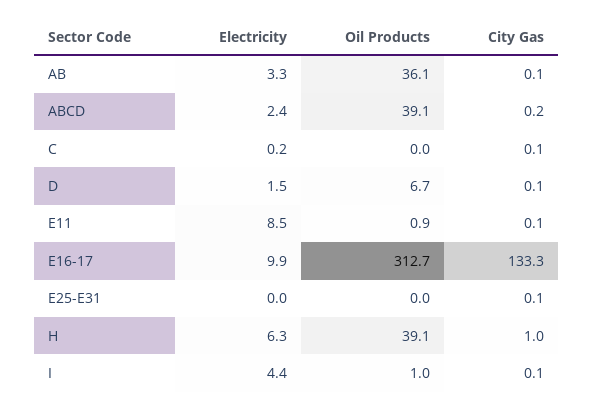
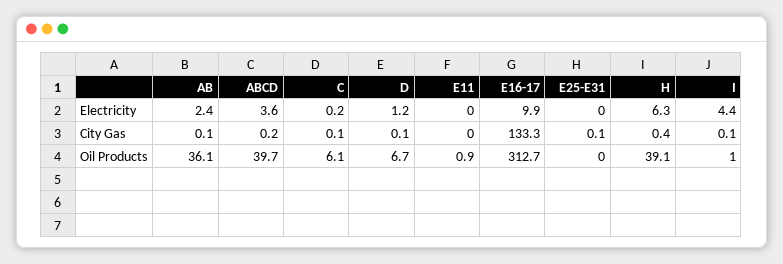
  {
    "Electricity": {
-     "AB": 3.3,
+     "AB": 2.4,
-     "ABCD": 2.4,
+     "ABCD": 3.6,
      "C": 0.2,
-     "D": 1.5,
+     "D": 1.2,
-     "E11": 8.5,
+     "E11": 0,
      "E16-17": 9.9,
      "E25-E31": 0,
      "H": 6.3,
      "I": 4.4
    },
    "Oil Products": {
      "AB": 36.1,
-     "ABCD": 39.1,
+     "ABCD": 39.7,
-     "C": 0,
+     "C": 6.1,
      "D": 6.7,
      "E11": 0.9,
      "E16-17": 312.7,
      "E25-E31": 0,
      "H": 39.1,
      "I": 1
    },
    "City Gas": {
      "AB": 0.1,
      "ABCD": 0.2,
      "C": 0.1,
      "D": 0.1,
-     "E11": 0.1,
+     "E11": 0,
      "E16-17": 133.3,
      "E25-E31": 0.1,
-     "H": 1,
+     "H": 0.4,
      "I": 0.1
    }
  }

